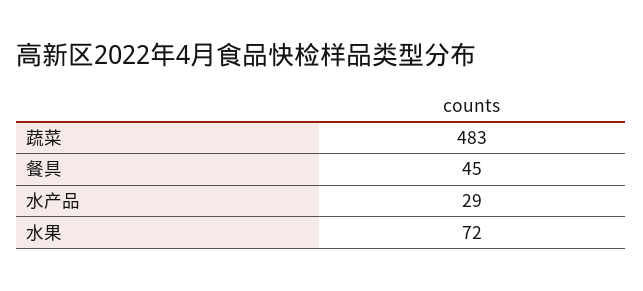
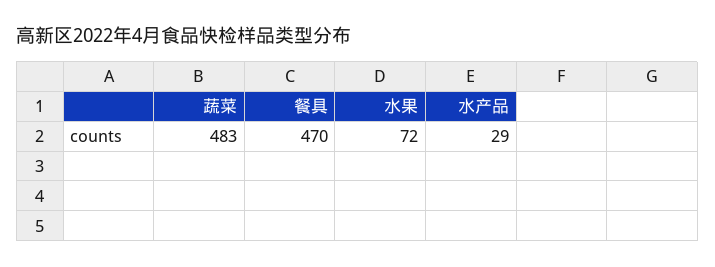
  {
    "蔬菜": 483,
-   "餐具": 45,
+   "餐具": 470,
    "水产品": 29,
    "水果": 72
  }

